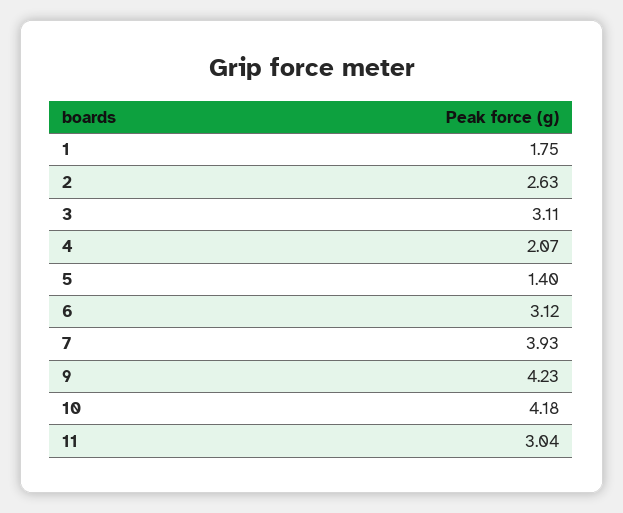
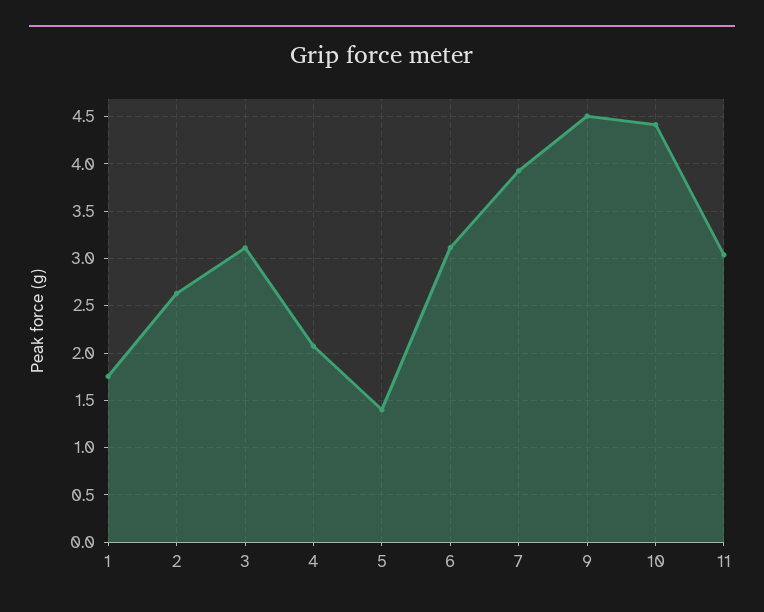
  {
    "1": 1.75,
    "2": 2.63,
    "3": 3.11,
    "4": 2.07,
    "5": 1.4,
    "6": 3.12,
    "7": 3.93,
-   "9": 4.23,
+   "9": 4.5,
-   "10": 4.18,
+   "10": 4.4,
    "11": 3.04
  }

